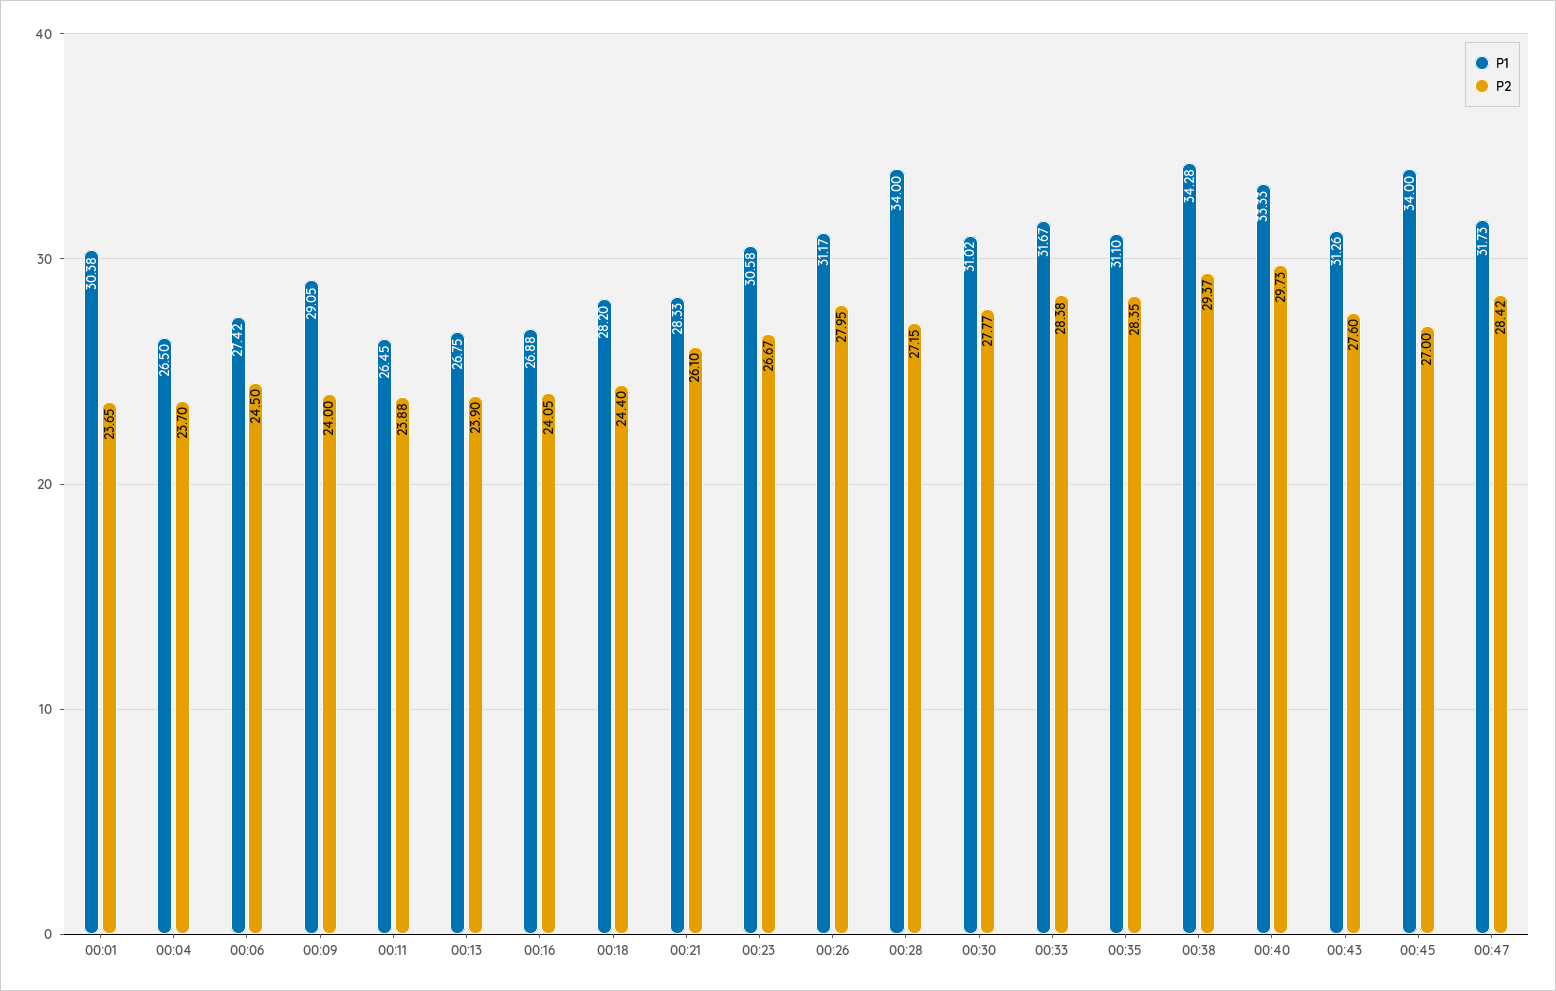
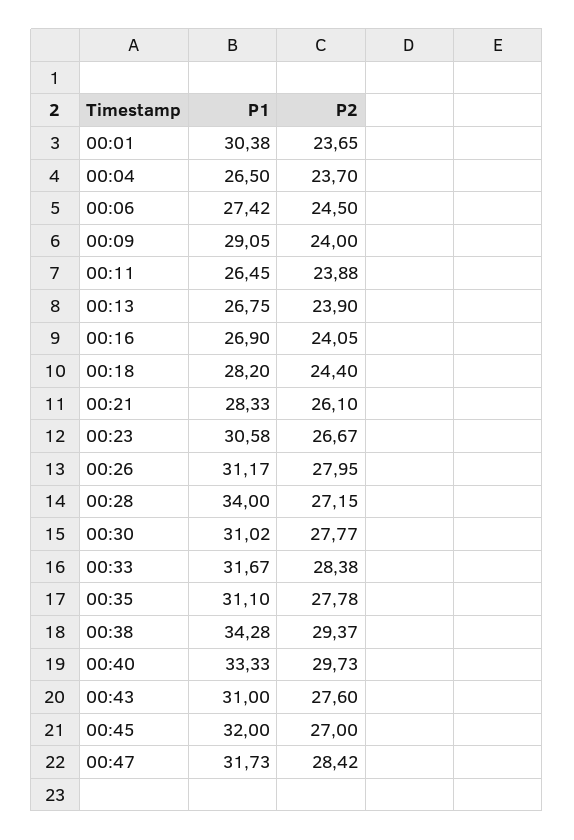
  {
    "P1": {
      "00:01": 30.38,
      "00:04": 26.5,
      "00:06": 27.42,
      "00:09": 29.05,
      "00:11": 26.45,
      "00:13": 26.75,
-     "00:16": 26.88,
+     "00:16": 26.9,
      "00:18": 28.2,
      "00:21": 28.33,
      "00:23": 30.58,
      "00:26": 31.17,
      "00:28": 34,
      "00:30": 31.02,
      "00:33": 31.67,
      "00:35": 31.1,
      "00:38": 34.28,
      "00:40": 33.33,
-     "00:43": 31.26,
+     "00:43": 31,
-     "00:45": 34,
+     "00:45": 32,
      "00:47": 31.73
    },
    "P2": {
      "00:01": 23.65,
      "00:04": 23.7,
      "00:06": 24.5,
      "00:09": 24,
      "00:11": 23.88,
      "00:13": 23.9,
      "00:16": 24.05,
      "00:18": 24.4,
      "00:21": 26.1,
      "00:23": 26.67,
      "00:26": 27.95,
      "00:28": 27.15,
      "00:30": 27.77,
      "00:33": 28.38,
-     "00:35": 28.35,
+     "00:35": 27.78,
      "00:38": 29.37,
      "00:40": 29.73,
      "00:43": 27.6,
      "00:45": 27,
      "00:47": 28.42
    }
  }

